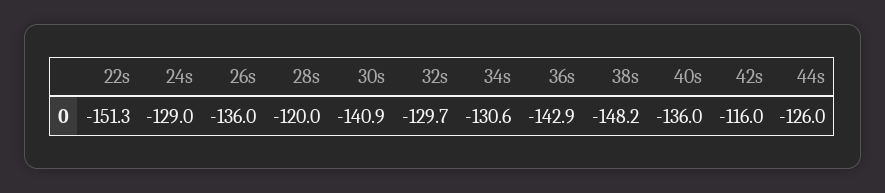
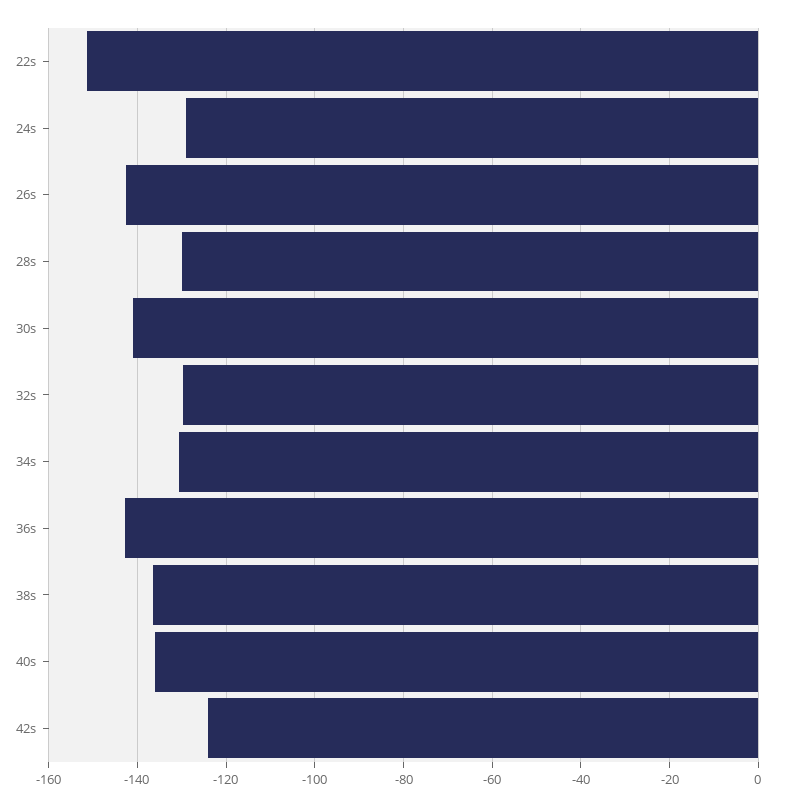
  {
    "22s": -151.3,
    "24s": -129,
-   "26s": -136,
+   "26s": -142,
-   "28s": -120,
+   "28s": -130,
    "30s": -140.9,
    "32s": -129.7,
    "34s": -130.6,
    "36s": -142.9,
-   "38s": -148.2,
+   "38s": -136,
    "40s": -136,
-   "42s": -116,
+   "42s": -124
-   "44s": -126
  }

